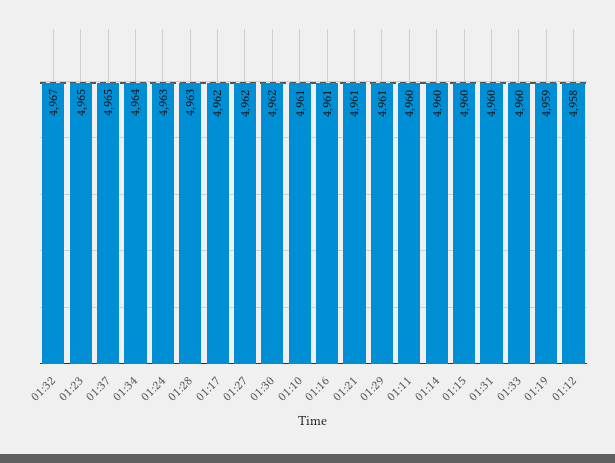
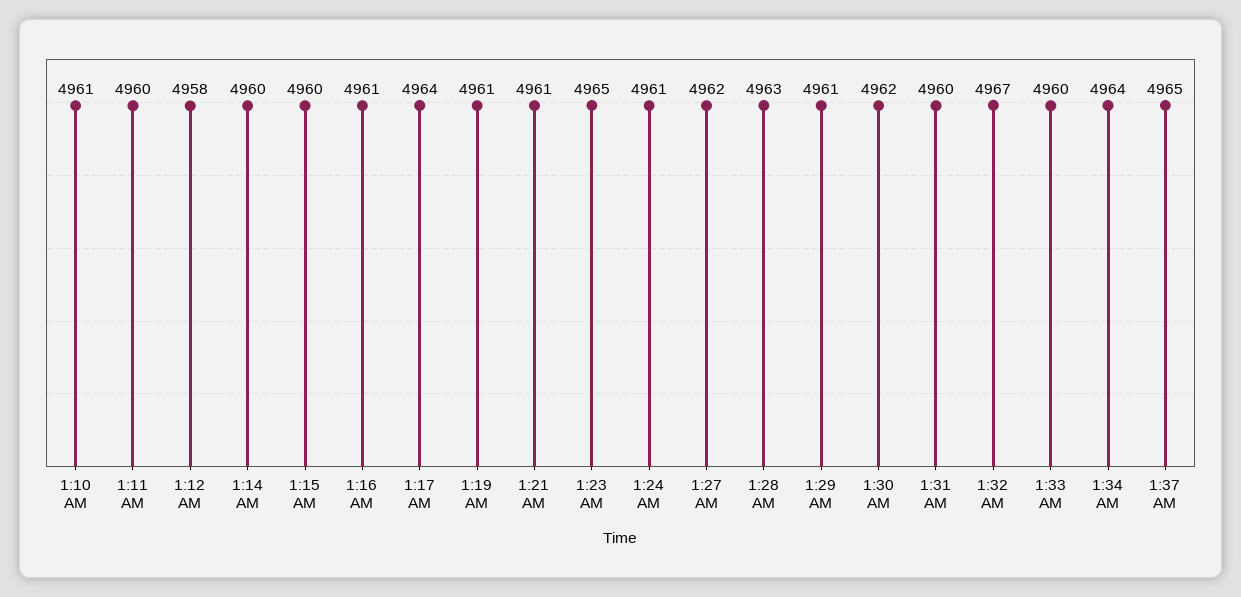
  {
    "01:32": 4967,
    "01:23": 4965,
    "01:37": 4965,
    "01:34": 4964,
-   "01:24": 4963,
+   "01:24": 4961,
    "01:28": 4963,
-   "01:17": 4962,
+   "01:17": 4964,
    "01:27": 4962,
    "01:30": 4962,
    "01:10": 4961,
    "01:16": 4961,
    "01:21": 4961,
    "01:29": 4961,
    "01:11": 4960,
    "01:14": 4960,
    "01:15": 4960,
    "01:31": 4960,
    "01:33": 4960,
-   "01:19": 4959,
+   "01:19": 4961,
    "01:12": 4958
  }

